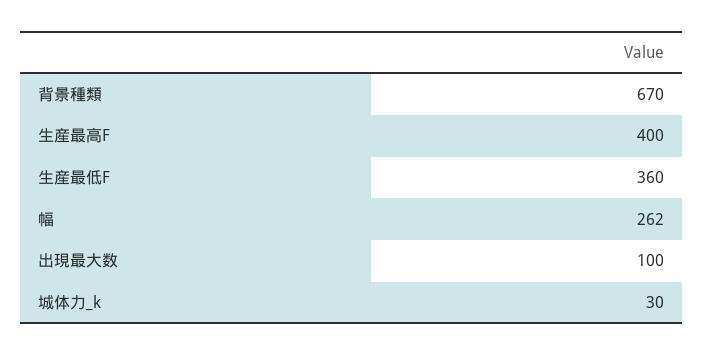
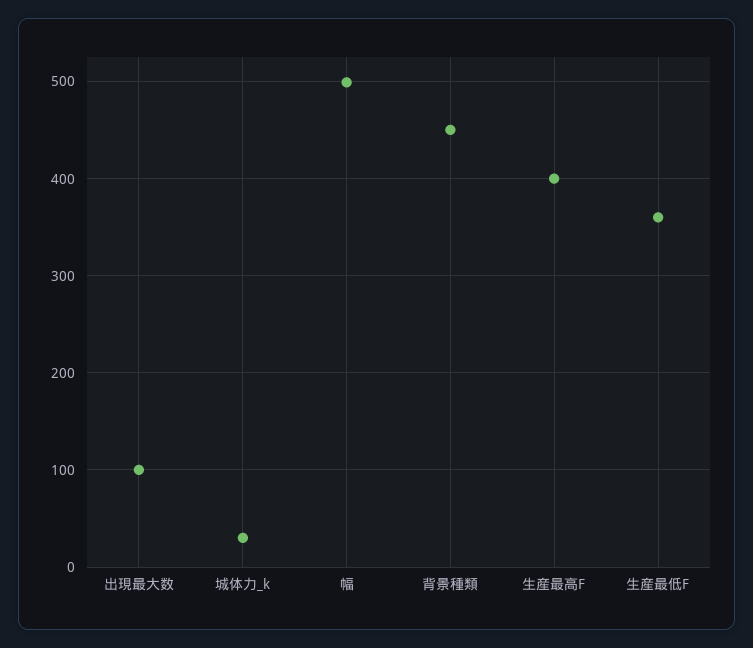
  {
-   "背景種類": 670,
+   "背景種類": 450,
    "生産最高F": 400,
    "生産最低F": 360,
-   "幅": 262,
+   "幅": 500,
    "出現最大数": 100,
    "城体力_k": 30
  }

